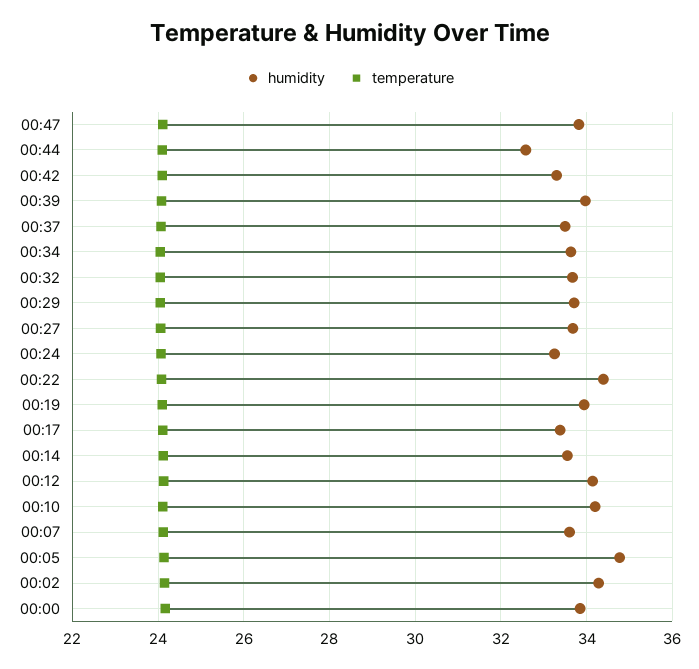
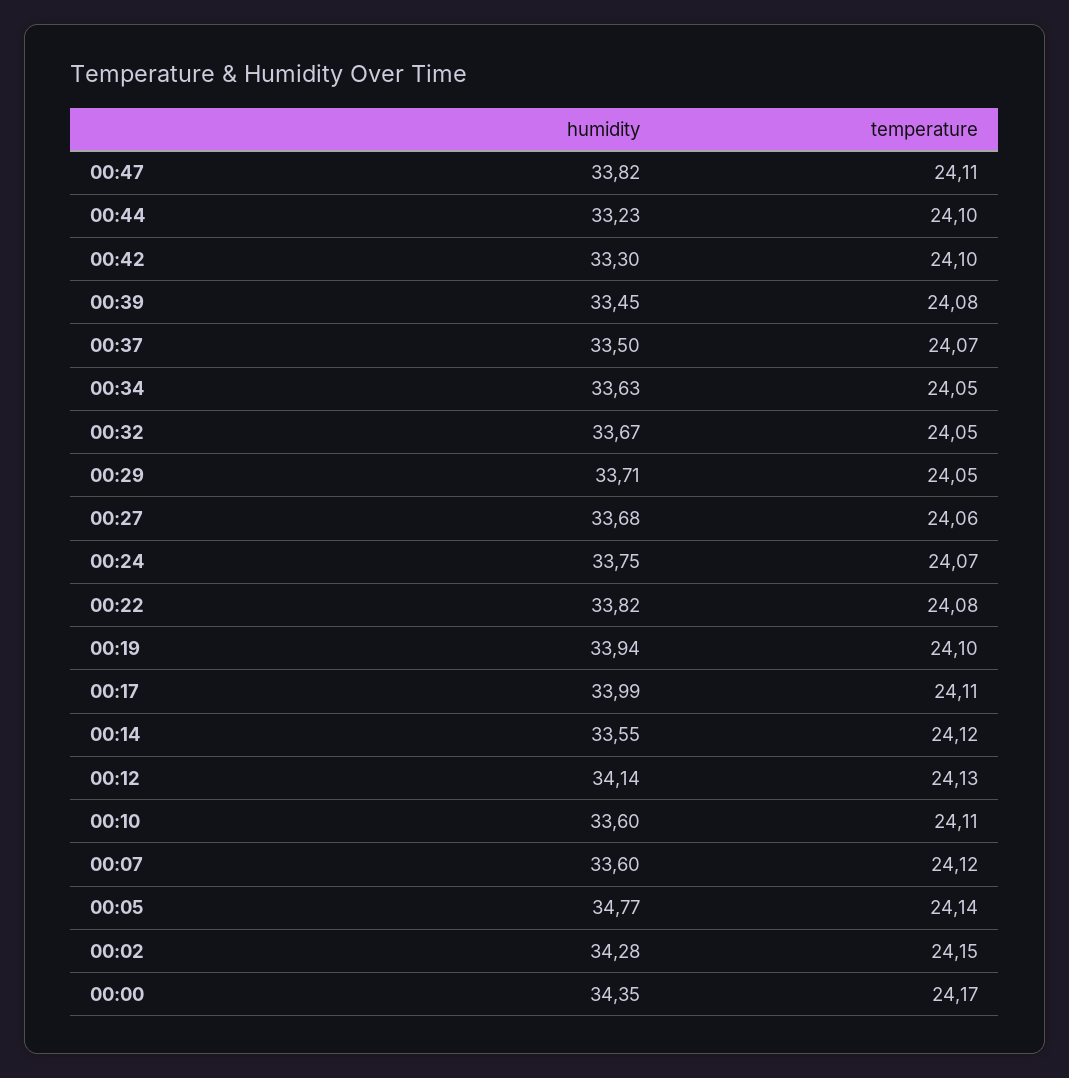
  {
    "humidity": {
      "00:47": 33.82,
-     "00:44": 32.6,
+     "00:44": 33.23,
      "00:42": 33.3,
-     "00:39": 34,
+     "00:39": 33.45,
      "00:37": 33.5,
      "00:34": 33.63,
      "00:32": 33.67,
      "00:29": 33.71,
      "00:27": 33.68,
-     "00:24": 33.2,
+     "00:24": 33.75,
-     "00:22": 34.4,
+     "00:22": 33.82,
      "00:19": 33.94,
-     "00:17": 33.4,
+     "00:17": 33.99,
      "00:14": 33.55,
      "00:12": 34.14,
-     "00:10": 34.2,
+     "00:10": 33.6,
      "00:07": 33.6,
      "00:05": 34.77,
      "00:02": 34.28,
-     "00:00": 33.8
+     "00:00": 34.35
    },
    "temperature": {
      "00:47": 24.11,
      "00:44": 24.1,
      "00:42": 24.1,
      "00:39": 24.08,
      "00:37": 24.07,
      "00:34": 24.05,
      "00:32": 24.05,
      "00:29": 24.05,
      "00:27": 24.06,
      "00:24": 24.07,
      "00:22": 24.08,
      "00:19": 24.1,
      "00:17": 24.11,
      "00:14": 24.12,
      "00:12": 24.13,
      "00:10": 24.11,
      "00:07": 24.12,
      "00:05": 24.14,
      "00:02": 24.15,
      "00:00": 24.17
    }
  }

